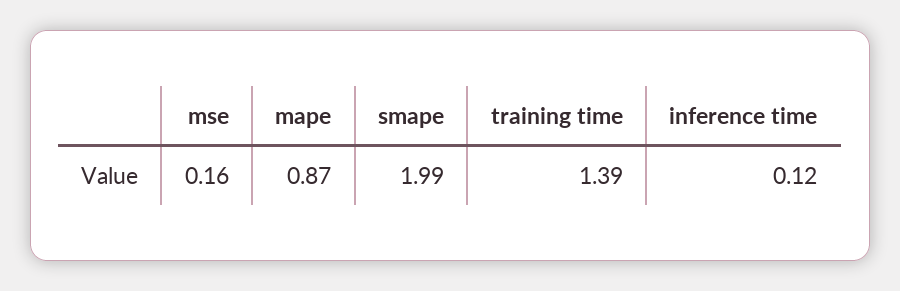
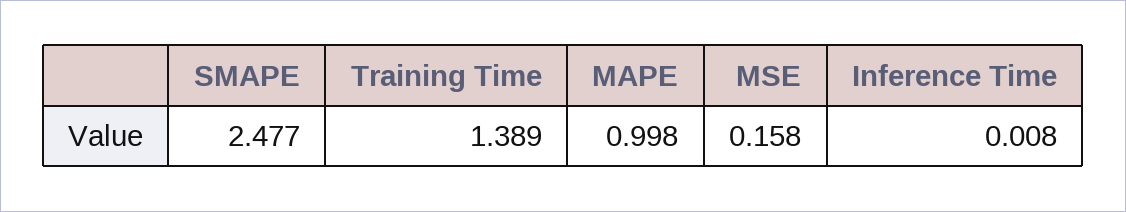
  {
    "mse": 0.158,
-   "mape": 0.87,
+   "mape": 0.998,
-   "smape": 1.99,
+   "smape": 2.477,
    "training time": 1.389,
-   "inference time": 0.12
+   "inference time": 0.008
  }

